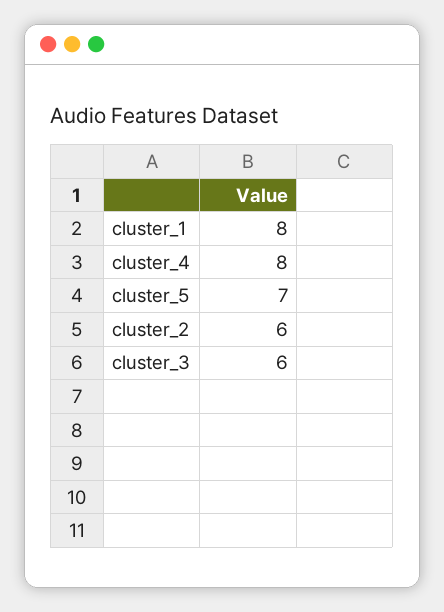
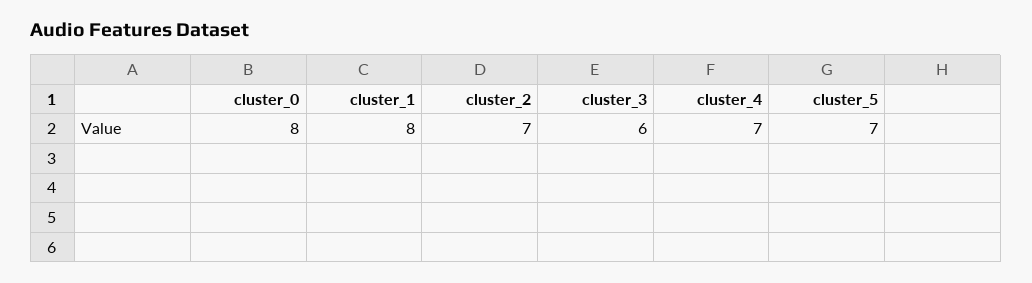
  {
    "cluster_1": 8,
-   "cluster_4": 8,
+   "cluster_4": 7,
    "cluster_5": 7,
-   "cluster_2": 6,
+   "cluster_2": 7,
-   "cluster_3": 6
+   "cluster_3": 6,
+   "cluster_0": 8
  }

